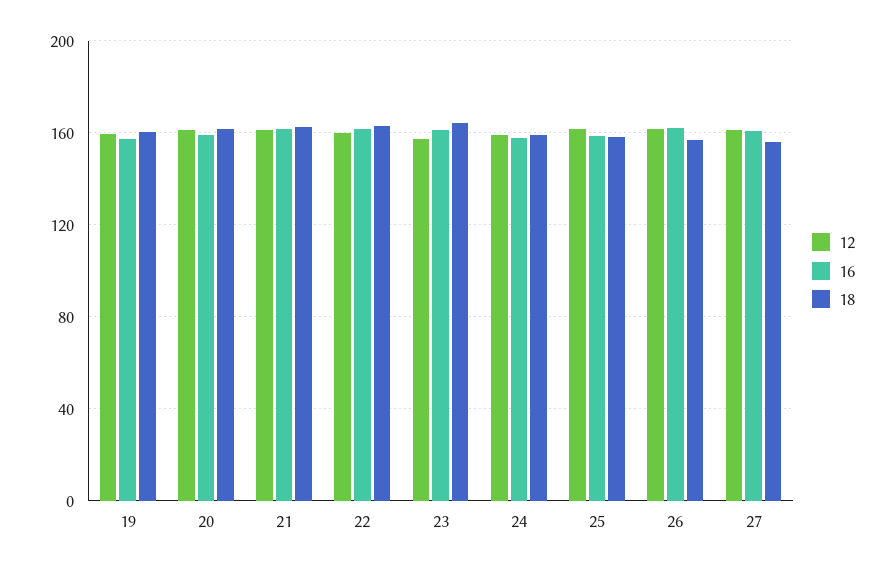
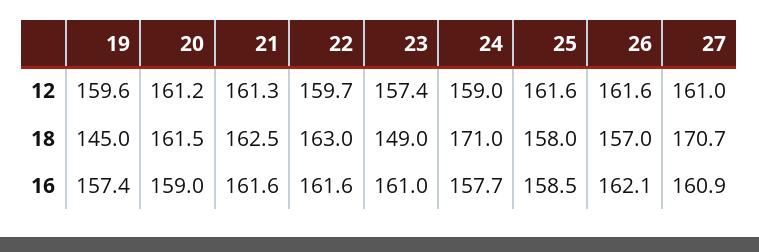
  {
    "12": {
      "19": 159.6,
      "20": 161.2,
      "21": 161.3,
      "22": 159.7,
      "23": 157.4,
      "24": 159,
      "25": 161.6,
      "26": 161.6,
      "27": 161
    },
    "16": {
      "19": 157.4,
      "20": 159,
      "21": 161.6,
      "22": 161.6,
      "23": 161,
      "24": 157.7,
      "25": 158.5,
      "26": 162.1,
      "27": 160.9
    },
    "18": {
-     "19": 160,
+     "19": 145,
      "20": 161.5,
      "21": 162.5,
      "22": 163,
-     "23": 165,
+     "23": 149,
-     "24": 160,
+     "24": 171,
      "25": 158,
      "26": 157,
-     "27": 155
+     "27": 170.7
    }
  }

